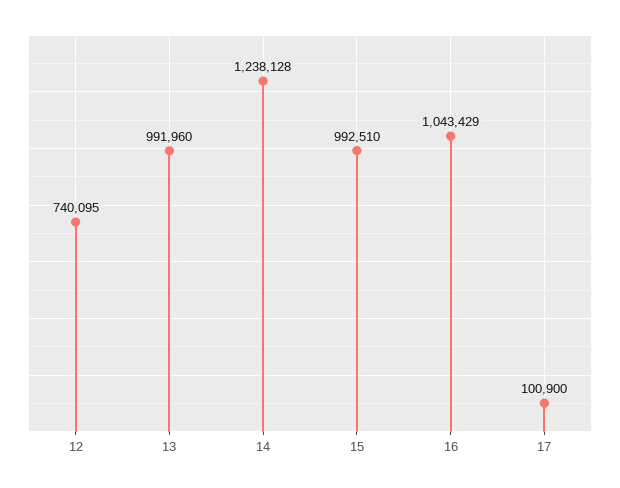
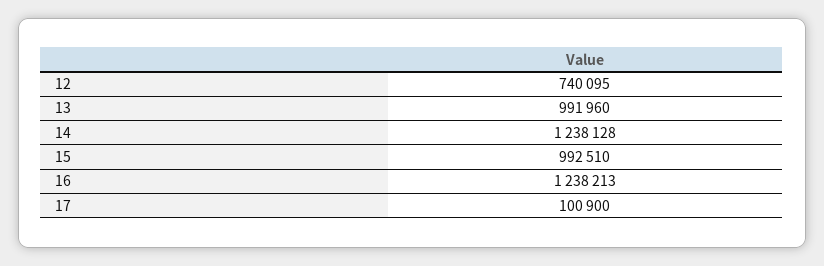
  {
    "12": 740095,
    "13": 991960,
    "14": 1238128,
    "15": 992510,
-   "16": 1043429,
+   "16": 1238213,
    "17": 100900
  }

